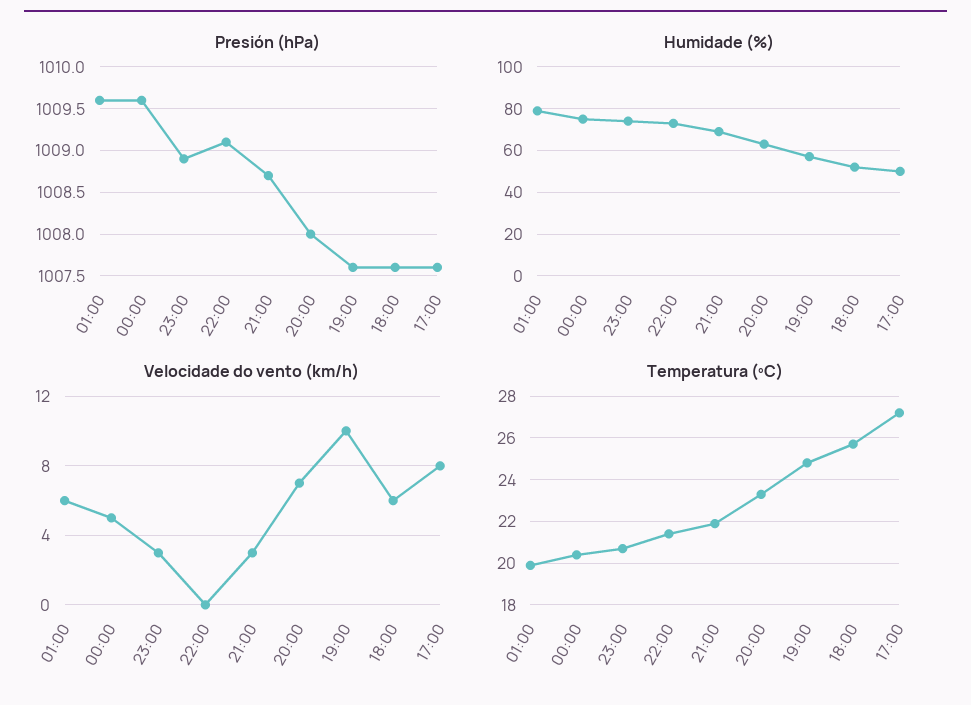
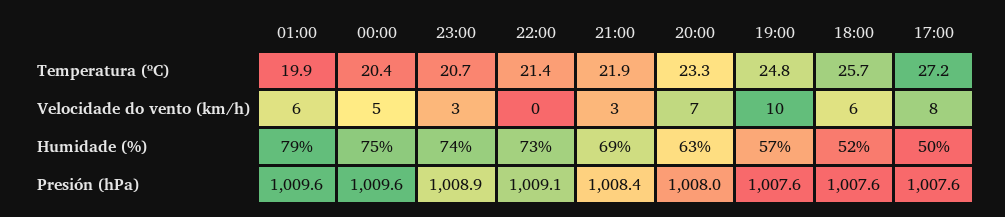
  {
    "Presión (hPa)": {
      "01:00": 1009.6,
      "00:00": 1009.6,
      "23:00": 1008.9,
      "22:00": 1009.1,
-     "21:00": 1008.7,
+     "21:00": 1008.4,
      "20:00": 1008,
      "19:00": 1007.6,
      "18:00": 1007.6,
      "17:00": 1007.6
    },
    "Humidade (%)": {
      "01:00": 79,
      "00:00": 75,
      "23:00": 74,
      "22:00": 73,
      "21:00": 69,
      "20:00": 63,
      "19:00": 57,
      "18:00": 52,
      "17:00": 50
    },
    "Velocidade do vento (km/h)": {
      "01:00": 6,
      "00:00": 5,
      "23:00": 3,
      "22:00": 0,
      "21:00": 3,
      "20:00": 7,
      "19:00": 10,
      "18:00": 6,
      "17:00": 8
    },
    "Temperatura (ºC)": {
      "01:00": 19.9,
      "00:00": 20.4,
      "23:00": 20.7,
      "22:00": 21.4,
      "21:00": 21.9,
      "20:00": 23.3,
      "19:00": 24.8,
      "18:00": 25.7,
      "17:00": 27.2
    }
  }

